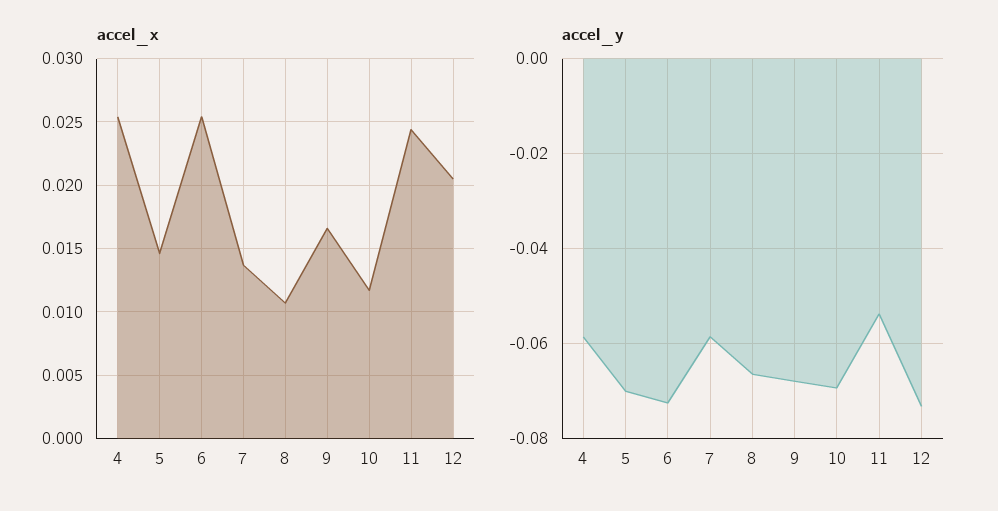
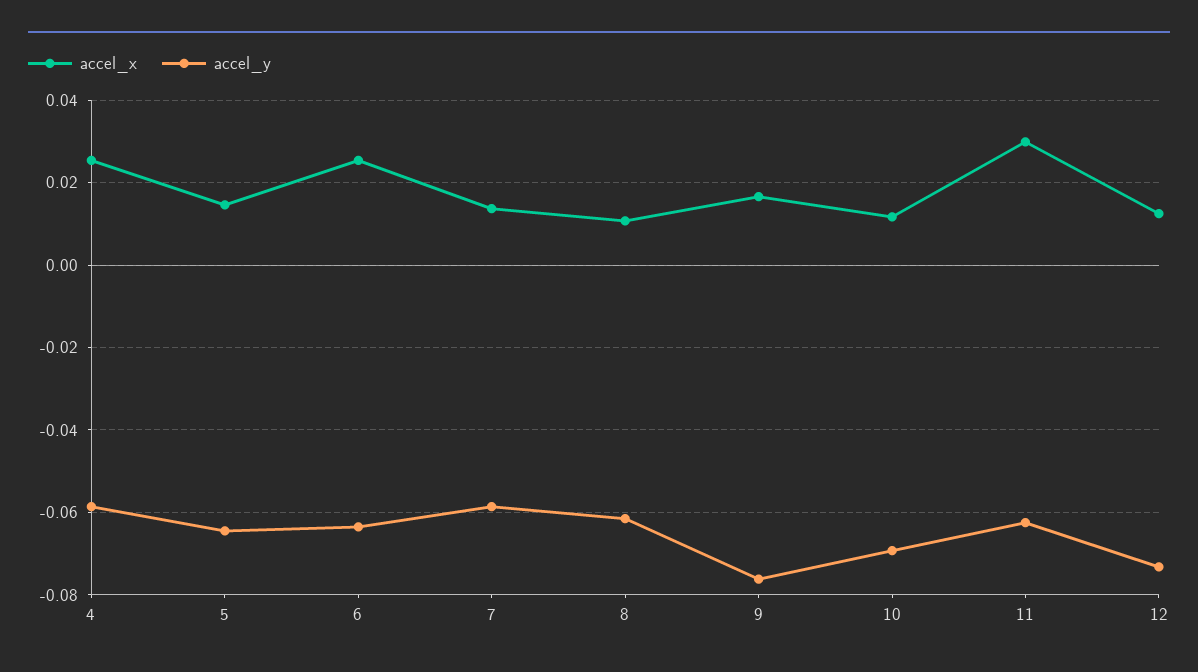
  {
    "accel_x": {
      "4": 0.0255,
      "5": 0.0145,
      "6": 0.0255,
      "7": 0.0135,
      "8": 0.0105,
      "9": 0.0165,
      "10": 0.0115,
-     "11": 0.0245,
+     "11": 0.03,
-     "12": 0.0205
+     "12": 0.012
    },
    "accel_y": {
      "4": -0.058,
-     "5": -0.07,
+     "5": -0.064,
-     "6": -0.072,
+     "6": -0.064,
      "7": -0.058,
-     "8": -0.066,
+     "8": -0.062,
-     "9": -0.068,
+     "9": -0.076,
      "10": -0.07,
-     "11": -0.054,
+     "11": -0.062,
      "12": -0.074
    }
  }

